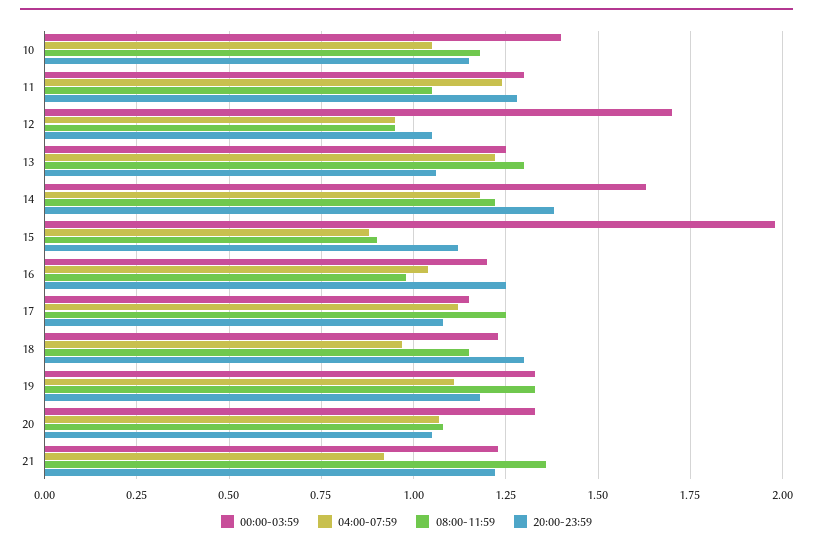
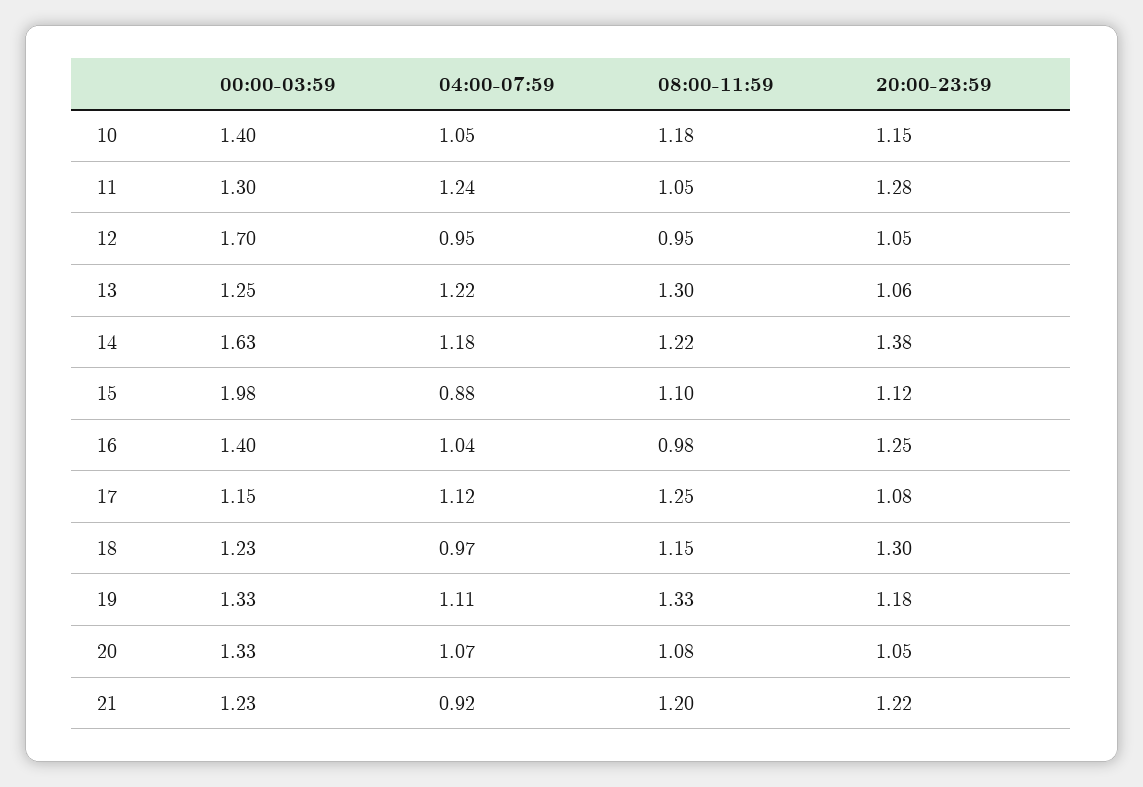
  {
    "00:00-03:59": {
      "10": 1.4,
      "11": 1.3,
      "12": 1.7,
      "13": 1.25,
      "14": 1.63,
      "15": 1.98,
-     "16": 1.2,
+     "16": 1.4,
      "17": 1.15,
      "18": 1.23,
      "19": 1.33,
      "20": 1.33,
      "21": 1.23
    },
    "04:00-07:59": {
      "10": 1.05,
      "11": 1.24,
      "12": 0.95,
      "13": 1.22,
      "14": 1.18,
      "15": 0.88,
      "16": 1.04,
      "17": 1.12,
      "18": 0.97,
      "19": 1.11,
      "20": 1.07,
      "21": 0.92
    },
    "08:00-11:59": {
      "10": 1.18,
      "11": 1.05,
      "12": 0.95,
      "13": 1.3,
      "14": 1.22,
-     "15": 0.9,
+     "15": 1.1,
      "16": 0.98,
      "17": 1.25,
      "18": 1.15,
      "19": 1.33,
      "20": 1.08,
-     "21": 1.35
+     "21": 1.2
    },
    "20:00-23:59": {
      "10": 1.15,
      "11": 1.28,
      "12": 1.05,
      "13": 1.06,
      "14": 1.38,
      "15": 1.12,
      "16": 1.25,
      "17": 1.08,
      "18": 1.3,
      "19": 1.18,
      "20": 1.05,
      "21": 1.22
    }
  }

